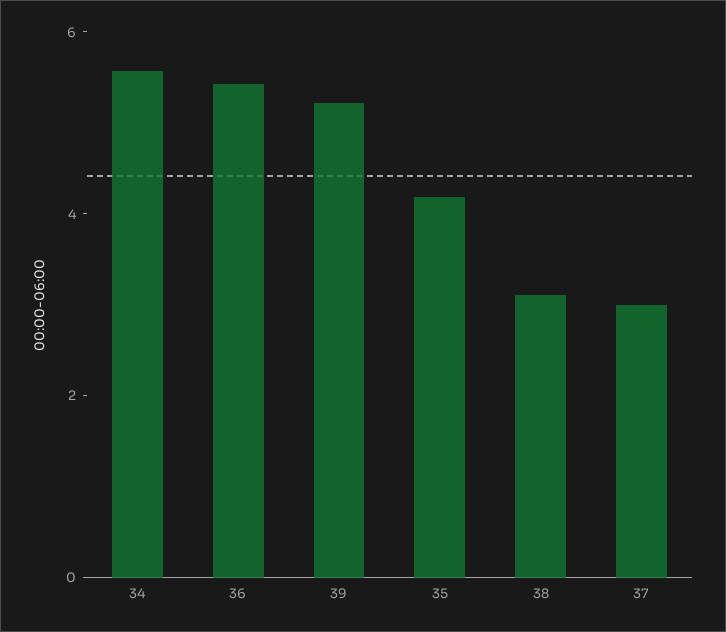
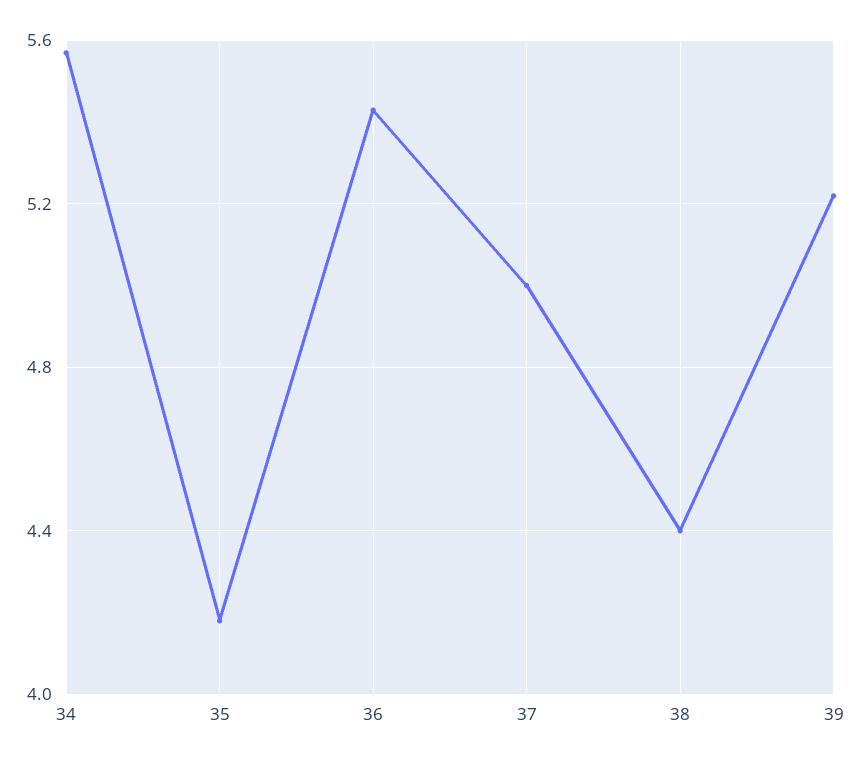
  {
    "34": 5.55,
    "36": 5.45,
    "39": 5.2,
    "35": 4.2,
-   "38": 3,
+   "38": 4.4,
-   "37": 3
+   "37": 5
  }

